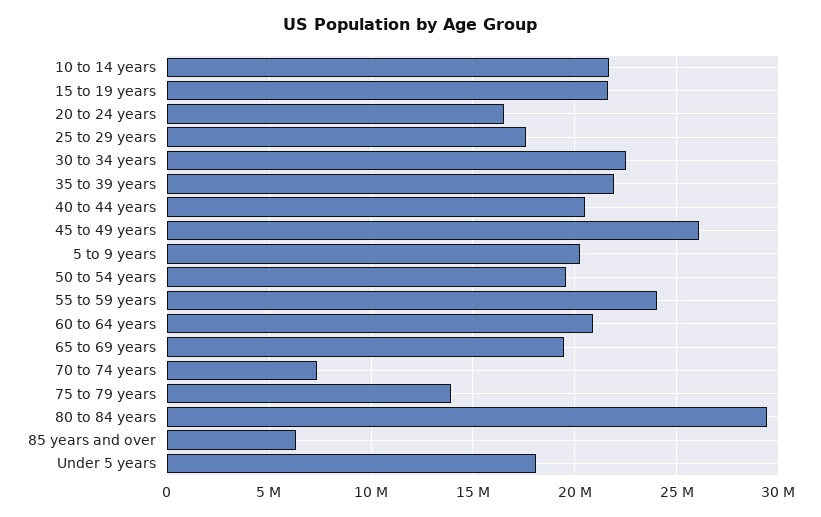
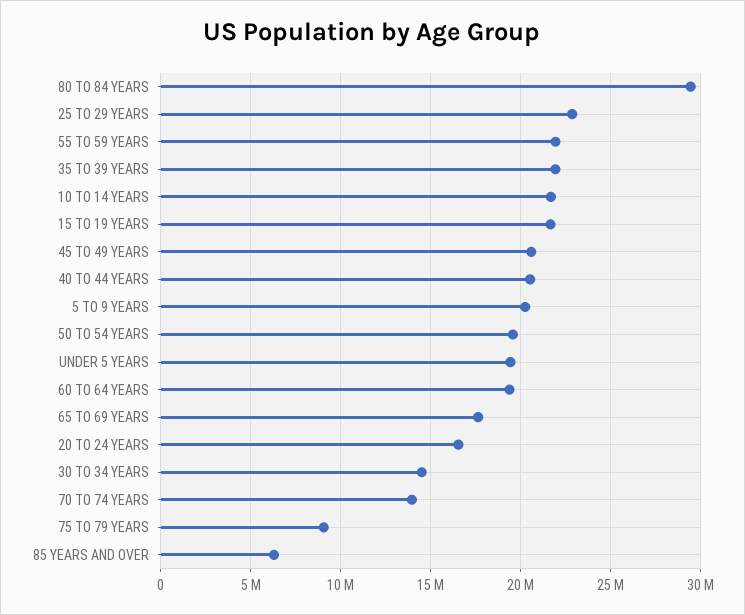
  {
    "10 to 14 years": 21500000,
    "15 to 19 years": 21500000,
    "20 to 24 years": 16500000,
-   "25 to 29 years": 17500000,
+   "25 to 29 years": 23000000,
-   "30 to 34 years": 22500000,
+   "30 to 34 years": 14500000,
    "35 to 39 years": 22000000,
    "40 to 44 years": 20500000,
-   "45 to 49 years": 26000000,
+   "45 to 49 years": 20500000,
    "5 to 9 years": 20000000,
    "50 to 54 years": 19500000,
-   "55 to 59 years": 24000000,
+   "55 to 59 years": 22000000,
-   "60 to 64 years": 21000000,
+   "60 to 64 years": 19500000,
-   "65 to 69 years": 19500000,
+   "65 to 69 years": 17500000,
-   "70 to 74 years": 7500000,
+   "70 to 74 years": 14000000,
-   "75 to 79 years": 14000000,
+   "75 to 79 years": 9000000,
    "80 to 84 years": 29500000,
    "85 years and over": 6500000,
-   "Under 5 years": 18000000
+   "Under 5 years": 19500000
  }

